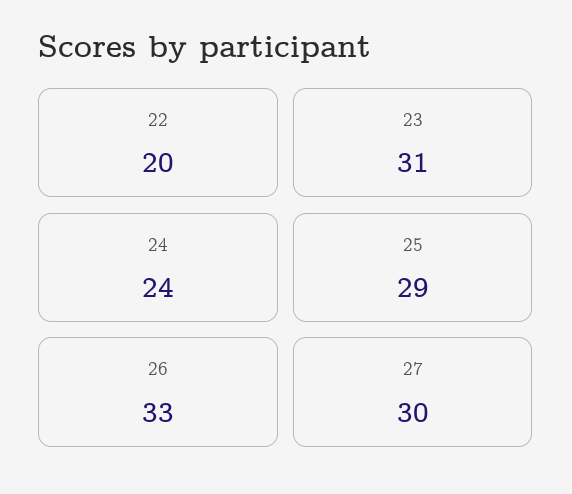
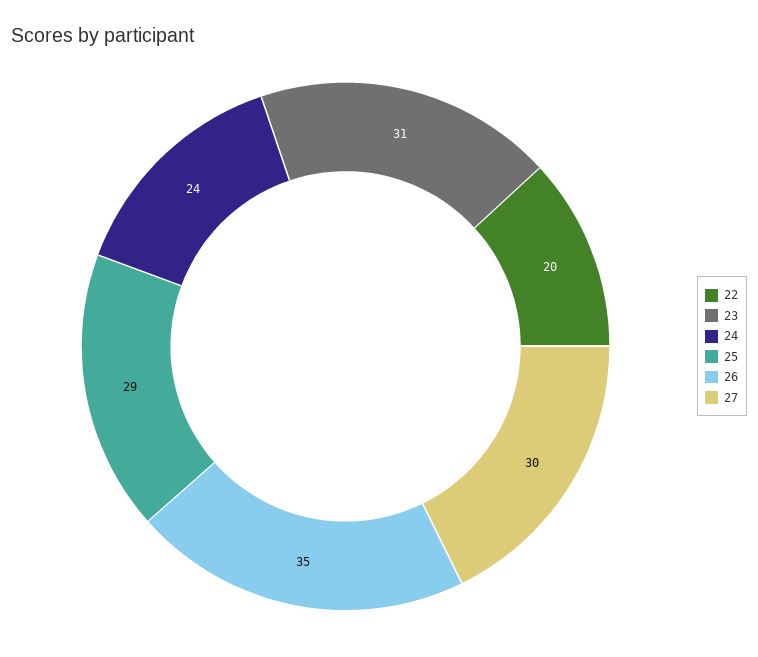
  {
    "22": 20,
    "23": 31,
    "24": 24,
    "25": 29,
-   "26": 33,
+   "26": 35,
    "27": 30
  }

